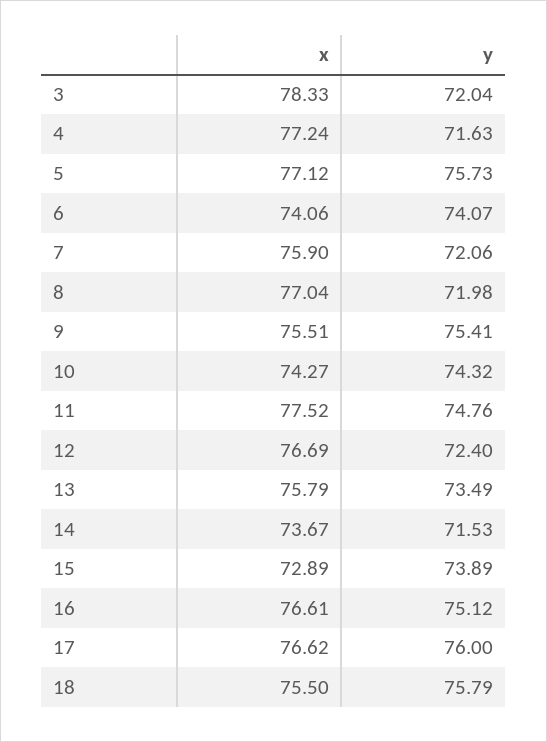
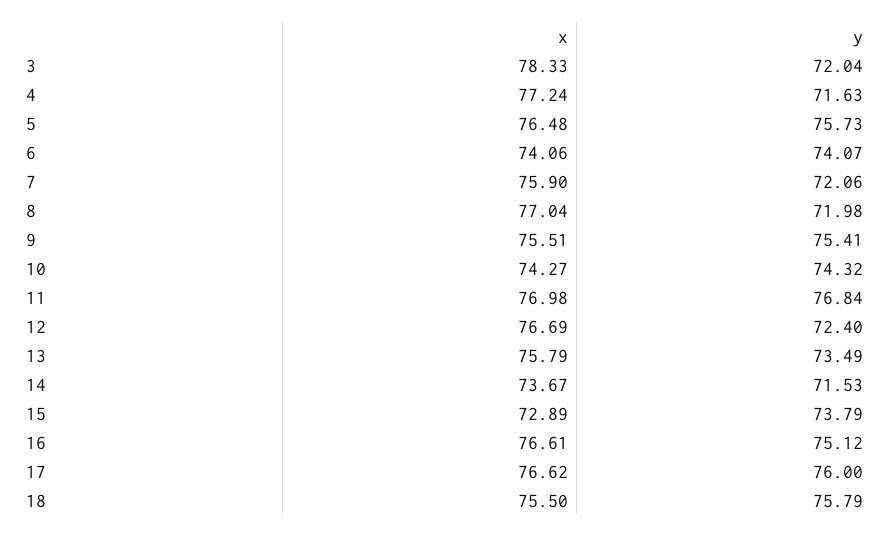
  {
    "x": {
      "3": 78.33,
      "4": 77.24,
-     "5": 77.12,
+     "5": 76.48,
      "6": 74.06,
      "7": 75.9,
      "8": 77.04,
      "9": 75.51,
      "10": 74.27,
-     "11": 77.52,
+     "11": 76.98,
      "12": 76.69,
      "13": 75.79,
      "14": 73.67,
      "15": 72.89,
      "16": 76.61,
      "17": 76.62,
      "18": 75.5
    },
    "y": {
      "3": 72.04,
      "4": 71.63,
      "5": 75.73,
      "6": 74.07,
      "7": 72.06,
      "8": 71.98,
      "9": 75.41,
      "10": 74.32,
-     "11": 74.76,
+     "11": 76.84,
      "12": 72.4,
      "13": 73.49,
      "14": 71.53,
-     "15": 73.89,
+     "15": 73.79,
      "16": 75.12,
      "17": 76,
      "18": 75.79
    }
  }

